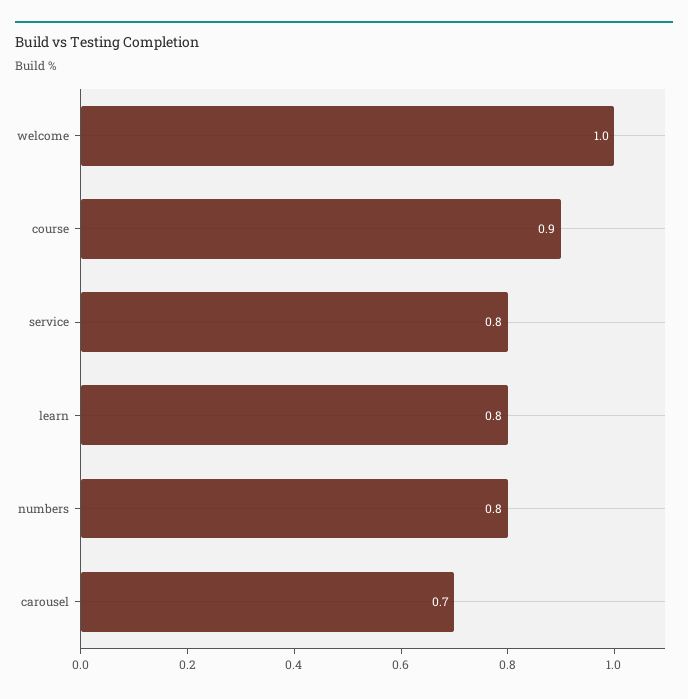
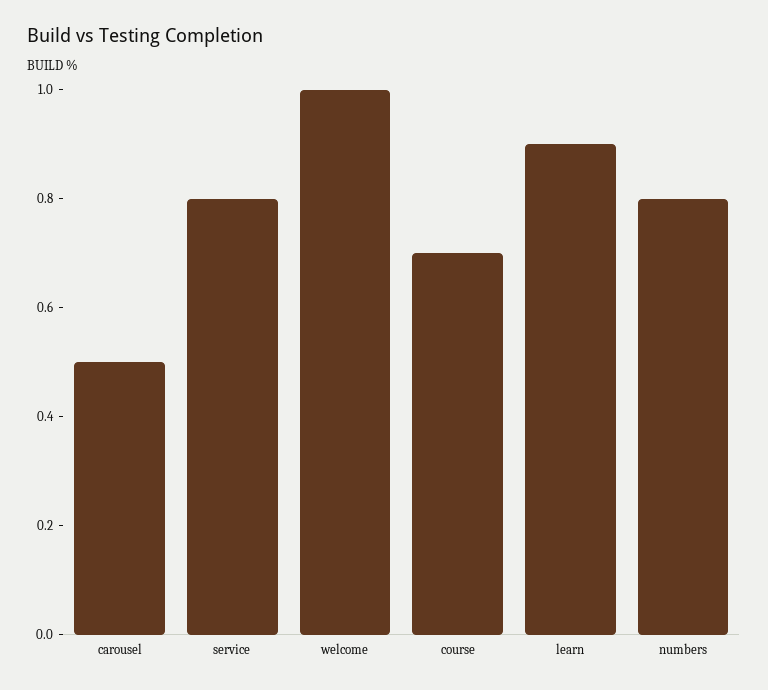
  {
    "welcome": 1,
-   "course": 0.9,
+   "course": 0.7,
    "service": 0.8,
-   "learn": 0.8,
+   "learn": 0.9,
    "numbers": 0.8,
-   "carousel": 0.7
+   "carousel": 0.5
  }

